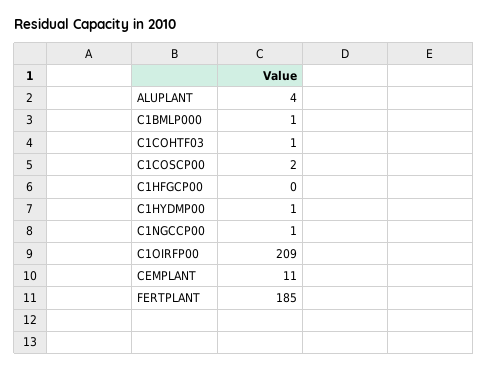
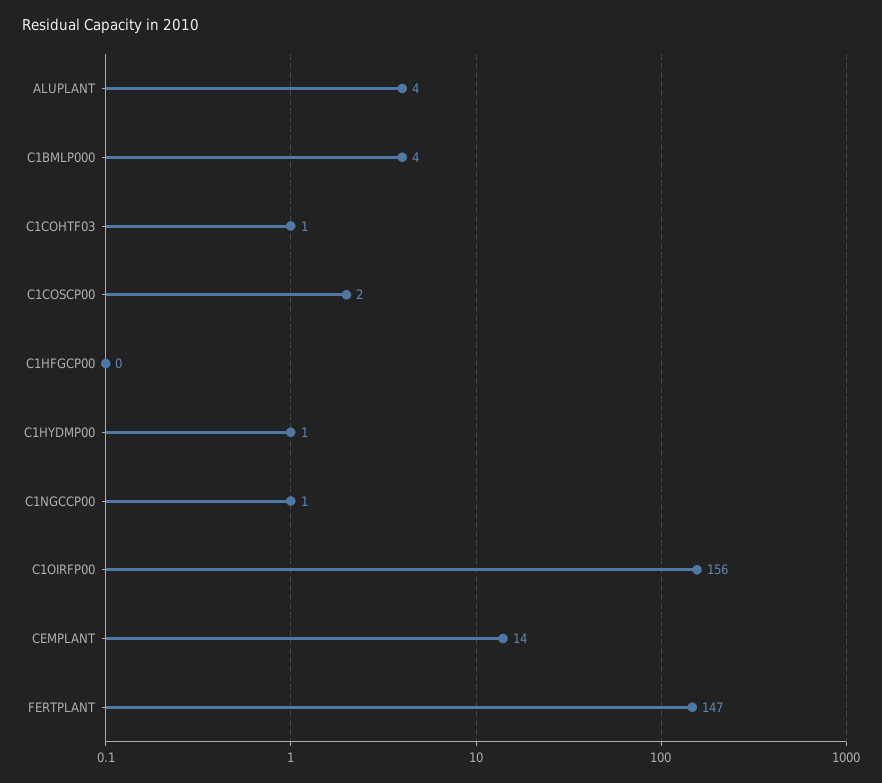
  {
    "ALUPLANT": 4,
-   "C1BMLP000": 1,
+   "C1BMLP000": 4,
    "C1COHTF03": 1,
    "C1COSCP00": 2,
    "C1HFGCP00": 0,
    "C1HYDMP00": 1,
    "C1NGCCP00": 1,
-   "C1OIRFP00": 209,
+   "C1OIRFP00": 156,
-   "CEMPLANT": 11,
+   "CEMPLANT": 14,
-   "FERTPLANT": 185
+   "FERTPLANT": 147
  }

